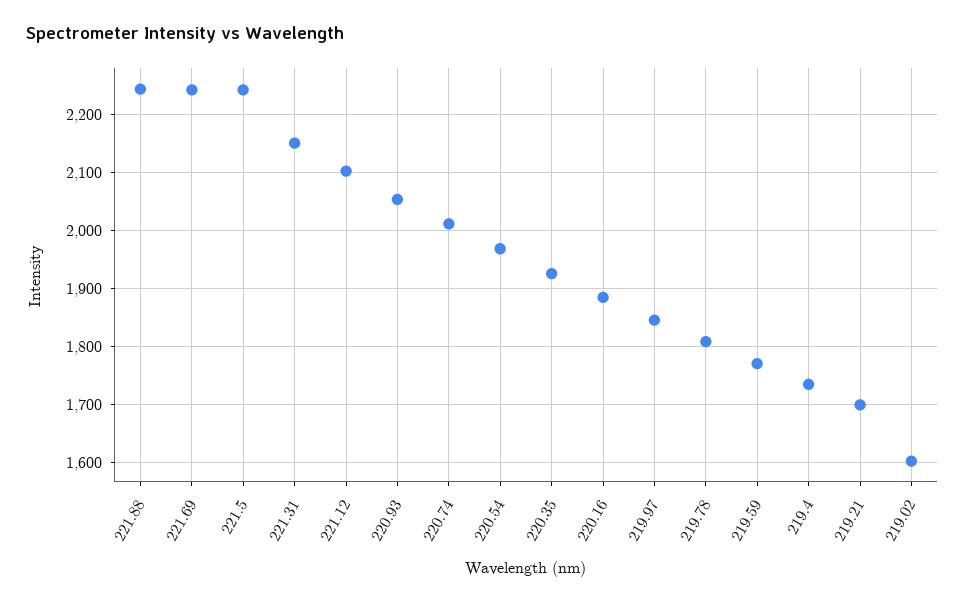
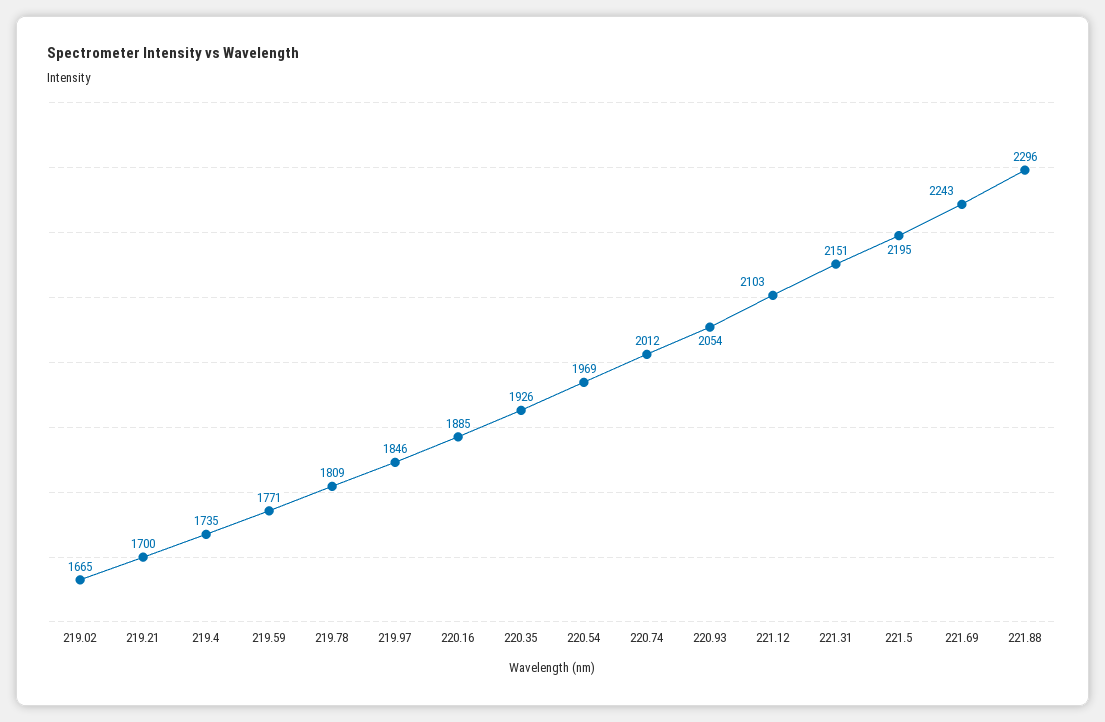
  {
-   "221.88": 2240,
+   "221.88": 2296,
    "221.69": 2243,
-   "221.5": 2240,
+   "221.5": 2195,
    "221.31": 2151,
    "221.12": 2103,
    "220.93": 2054,
    "220.74": 2012,
    "220.54": 1969,
    "220.35": 1926,
    "220.16": 1885,
    "219.97": 1846,
    "219.78": 1809,
    "219.59": 1771,
    "219.4": 1735,
    "219.21": 1700,
-   "219.02": 1600
+   "219.02": 1665
  }

